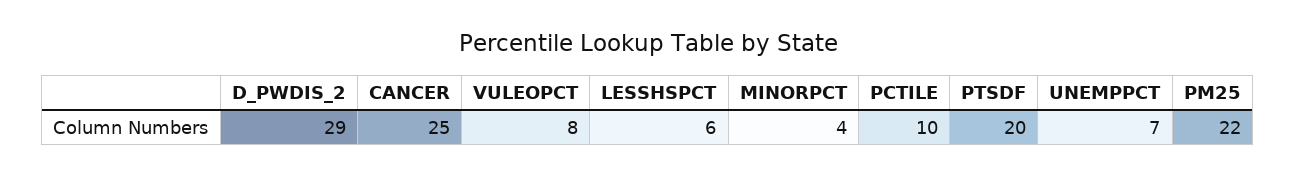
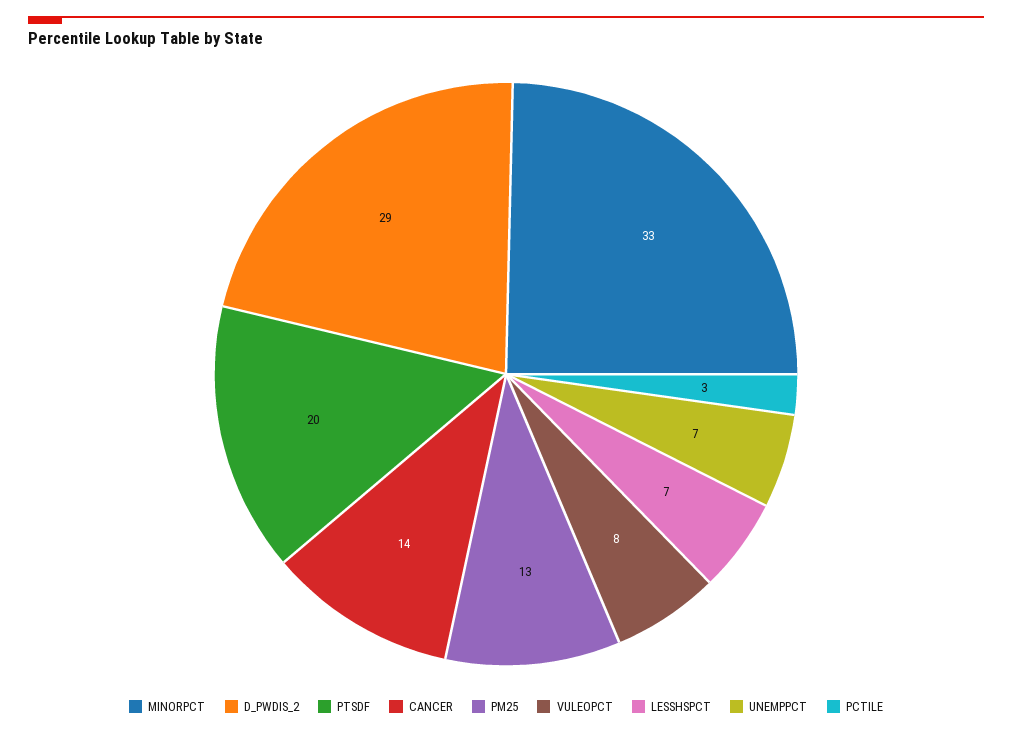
  {
    "D_PWDIS_2": 29,
-   "CANCER": 25,
+   "CANCER": 14,
    "VULEOPCT": 8,
-   "LESSHSPCT": 6,
+   "LESSHSPCT": 7,
-   "MINORPCT": 4,
+   "MINORPCT": 33,
-   "PCTILE": 10,
+   "PCTILE": 3,
    "PTSDF": 20,
    "UNEMPPCT": 7,
-   "PM25": 22
+   "PM25": 13
  }

